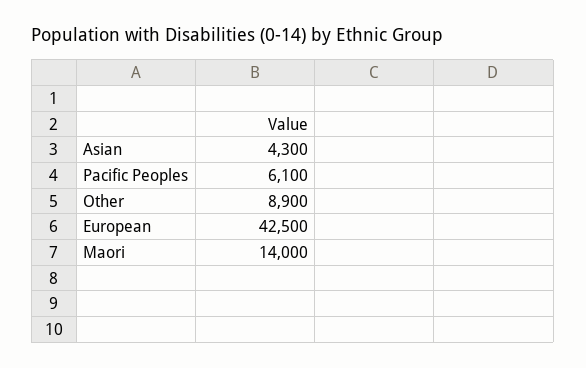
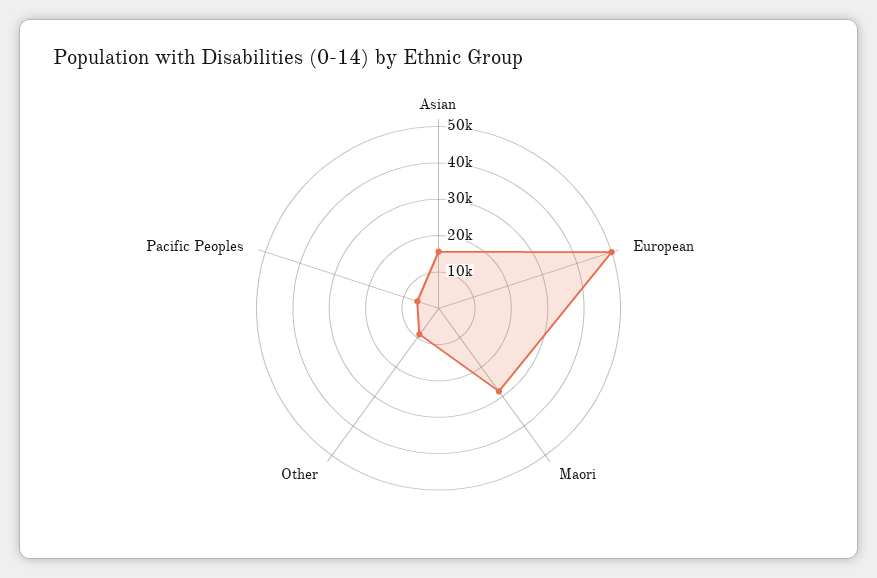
  {
-   "Asian": 4300,
+   "Asian": 15000,
    "Pacific Peoples": 6100,
    "Other": 8900,
-   "European": 42500,
+   "European": 50000,
-   "Maori": 14000
+   "Maori": 27500
  }

